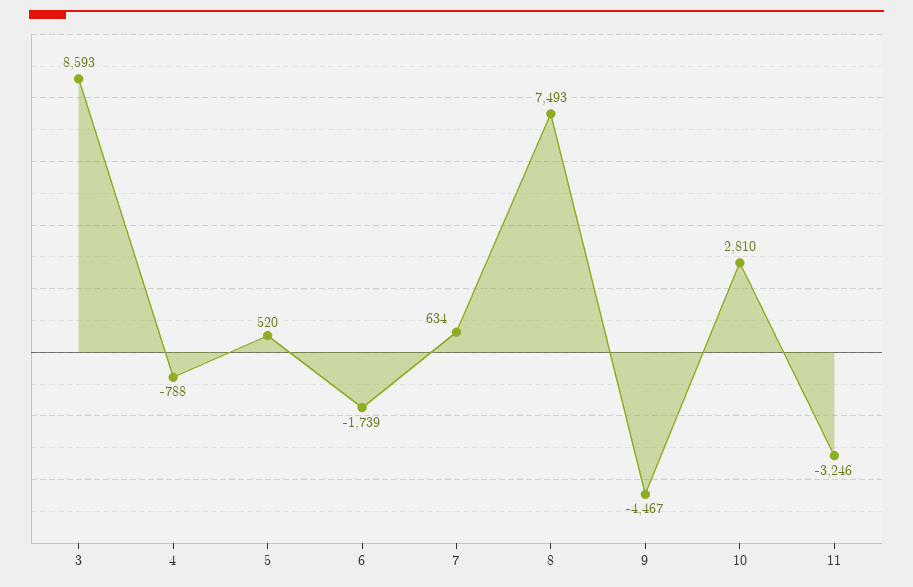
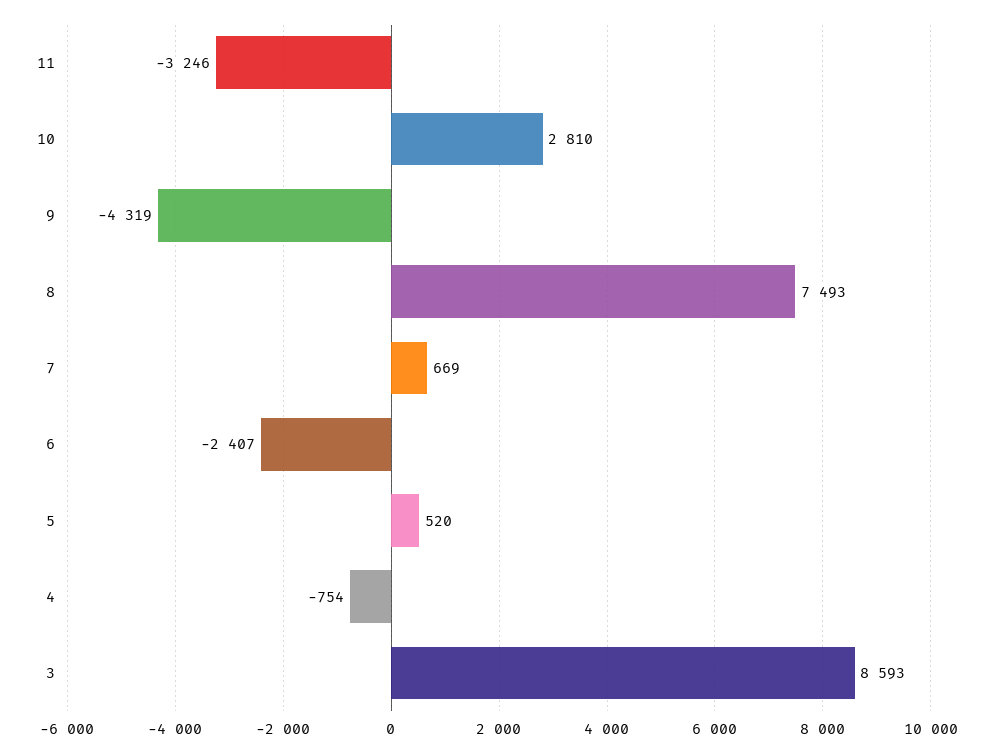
  {
    "3": 8593,
-   "4": -788,
+   "4": -754,
    "5": 520,
-   "6": -1739,
+   "6": -2407,
-   "7": 634,
+   "7": 669,
    "8": 7493,
-   "9": -4467,
+   "9": -4319,
    "10": 2810,
    "11": -3246
  }

